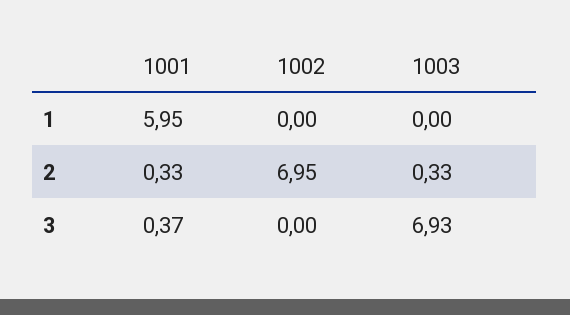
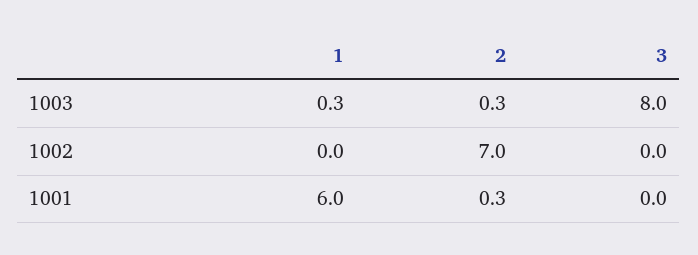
  {
    "1001": {
      "1": 5.95,
      "2": 0.33,
-     "3": 0.37
+     "3": 0
    },
    "1002": {
      "1": 0,
      "2": 6.95,
      "3": 0
    },
    "1003": {
-     "1": 0,
+     "1": 0.3,
      "2": 0.33,
-     "3": 6.93
+     "3": 8
    }
  }

